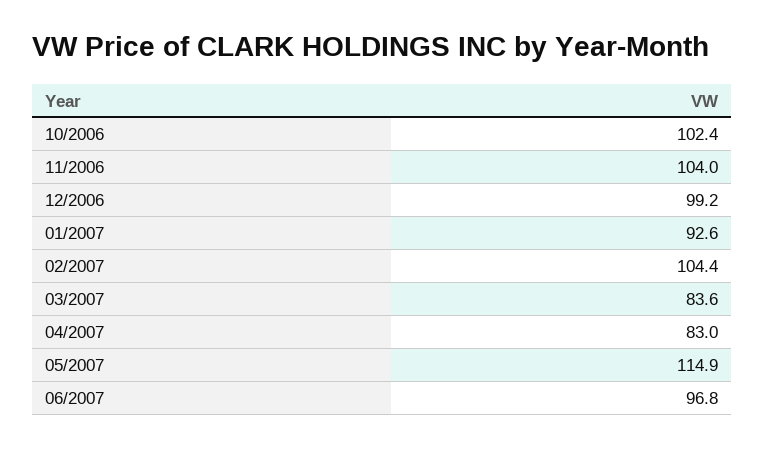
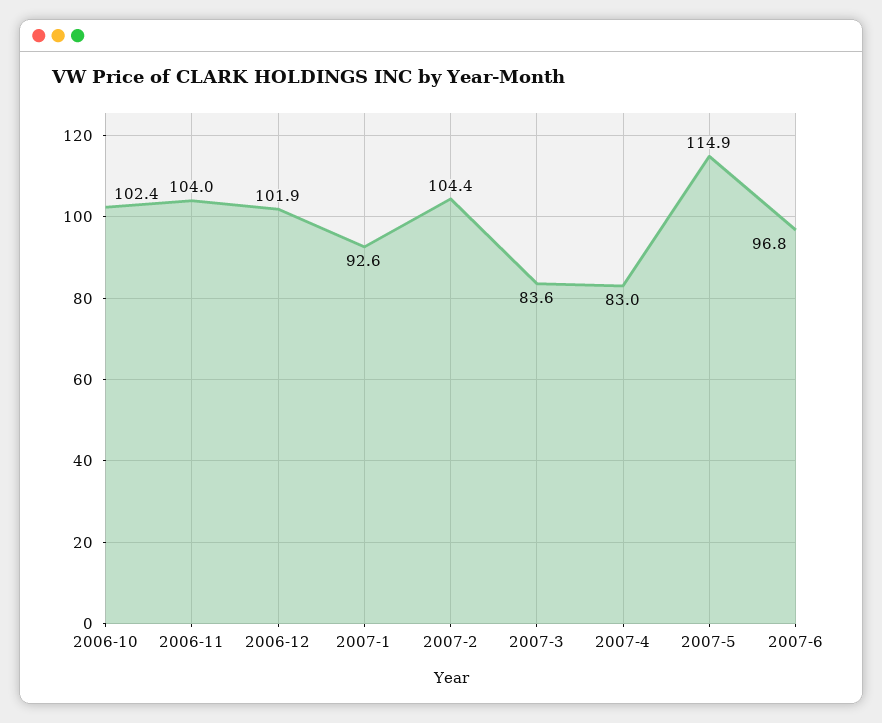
  {
    "10/2006": 102.4,
    "11/2006": 104,
-   "12/2006": 99.2,
+   "12/2006": 101.9,
    "01/2007": 92.6,
    "02/2007": 104.4,
    "03/2007": 83.6,
    "04/2007": 83,
    "05/2007": 114.9,
    "06/2007": 96.8
  }

